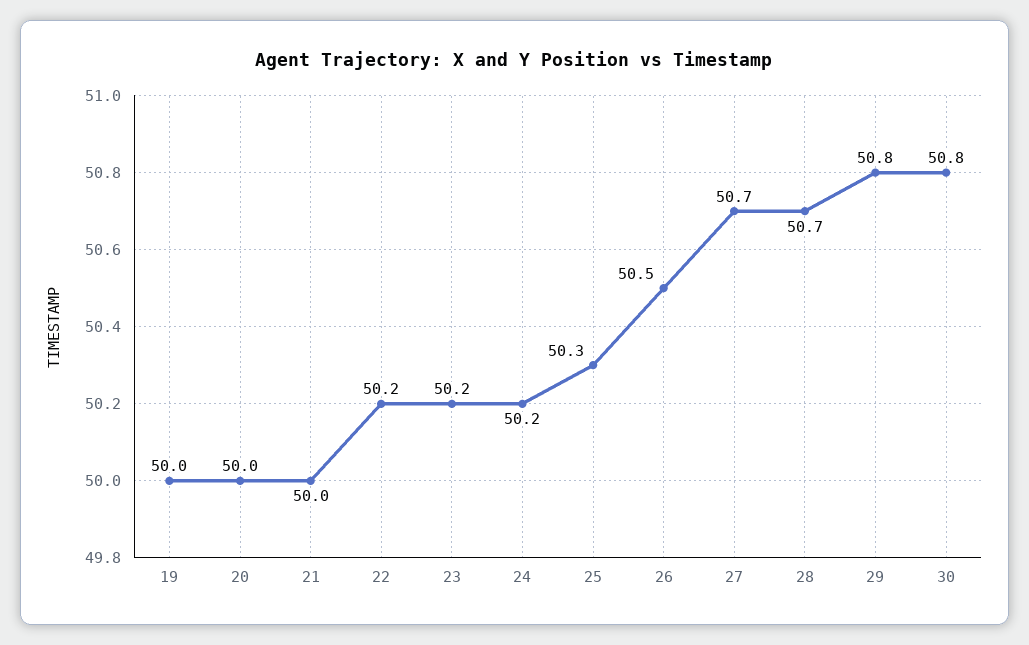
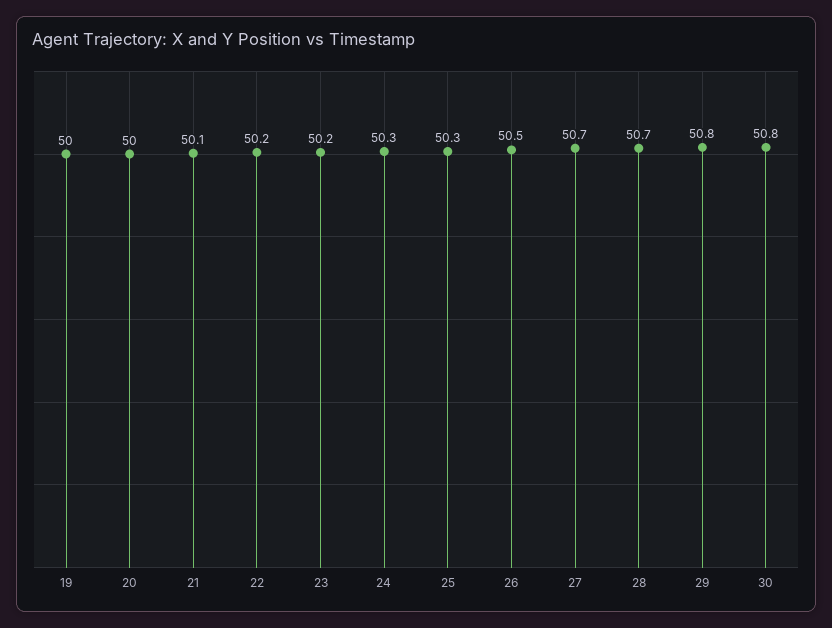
  {
    "19": 50,
    "20": 50,
-   "21": 50,
+   "21": 50.1,
    "22": 50.2,
    "23": 50.2,
-   "24": 50.2,
+   "24": 50.3,
    "25": 50.3,
    "26": 50.5,
    "27": 50.7,
    "28": 50.7,
    "29": 50.8,
    "30": 50.8
  }

